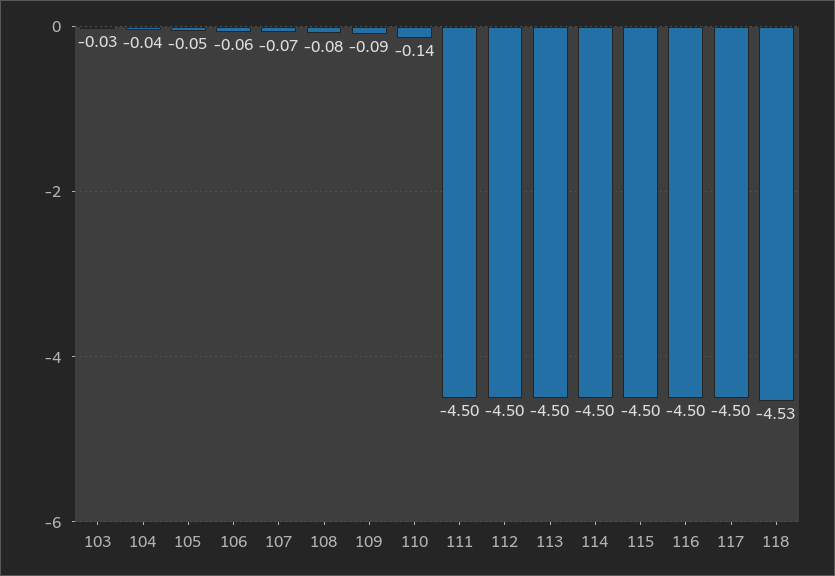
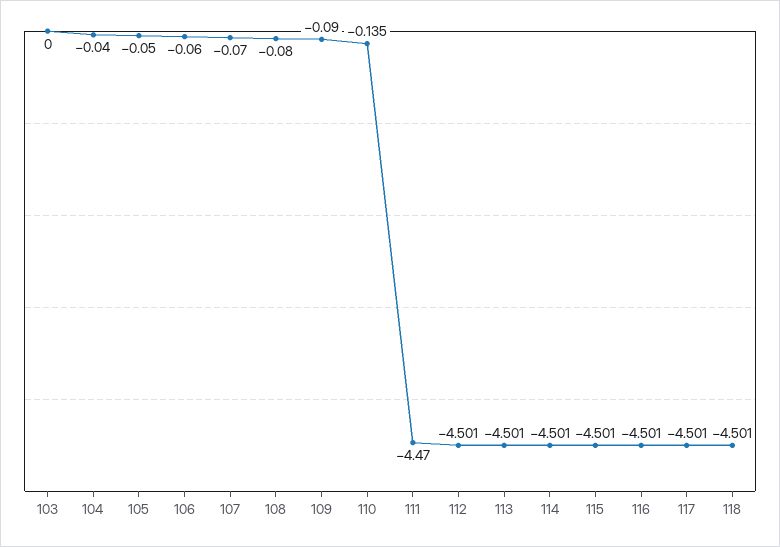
  {
-   "103": -0.03,
+   "103": 0,
    "104": -0.04,
    "105": -0.05,
    "106": -0.06,
    "107": -0.07,
    "108": -0.08,
    "109": -0.09,
    "110": -0.135,
-   "111": -4.5,
+   "111": -4.47,
    "112": -4.501,
    "113": -4.501,
    "114": -4.501,
    "115": -4.501,
    "116": -4.501,
    "117": -4.501,
-   "118": -4.53
+   "118": -4.501
  }

